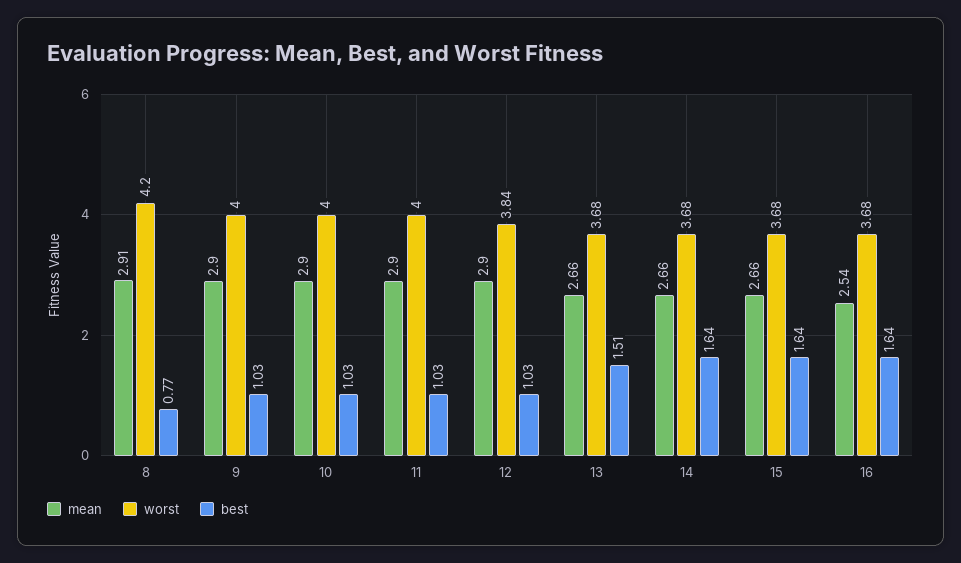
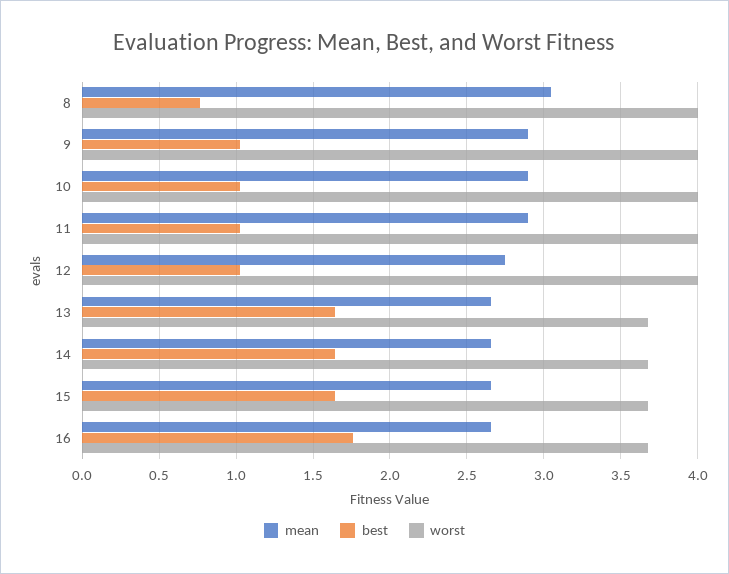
  {
    "mean": {
-     "8": 2.91,
+     "8": 3.05,
      "9": 2.9,
      "10": 2.9,
      "11": 2.9,
-     "12": 2.9,
+     "12": 2.75,
      "13": 2.66,
      "14": 2.66,
      "15": 2.66,
-     "16": 2.54
+     "16": 2.65
    },
    "worst": {
-     "8": 4.2,
+     "8": 4,
      "9": 4,
      "10": 4,
      "11": 4,
-     "12": 3.84,
+     "12": 4,
      "13": 3.68,
      "14": 3.68,
      "15": 3.68,
      "16": 3.68
    },
    "best": {
      "8": 0.77,
      "9": 1.03,
      "10": 1.03,
      "11": 1.03,
      "12": 1.03,
-     "13": 1.51,
+     "13": 1.65,
      "14": 1.64,
      "15": 1.64,
-     "16": 1.64
+     "16": 1.75
    }
  }

